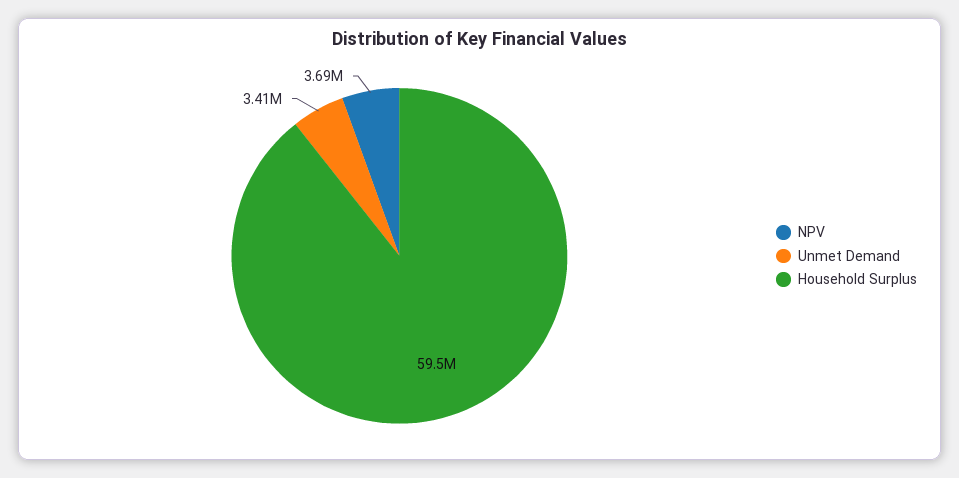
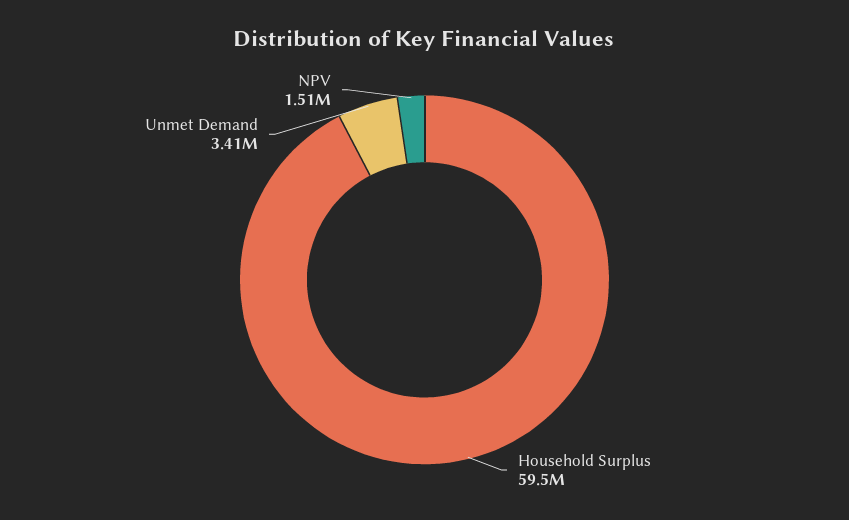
  {
-   "NPV": 3690000,
+   "NPV": 1510000,
    "Unmet Demand": 3410000,
    "Household Surplus": 59500000
  }

